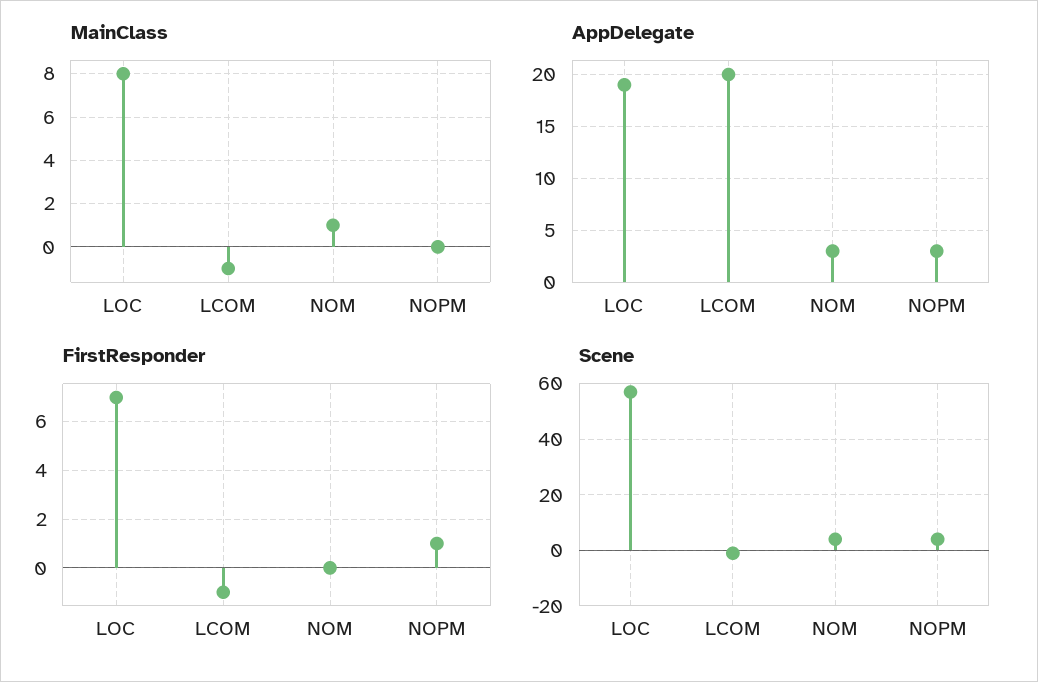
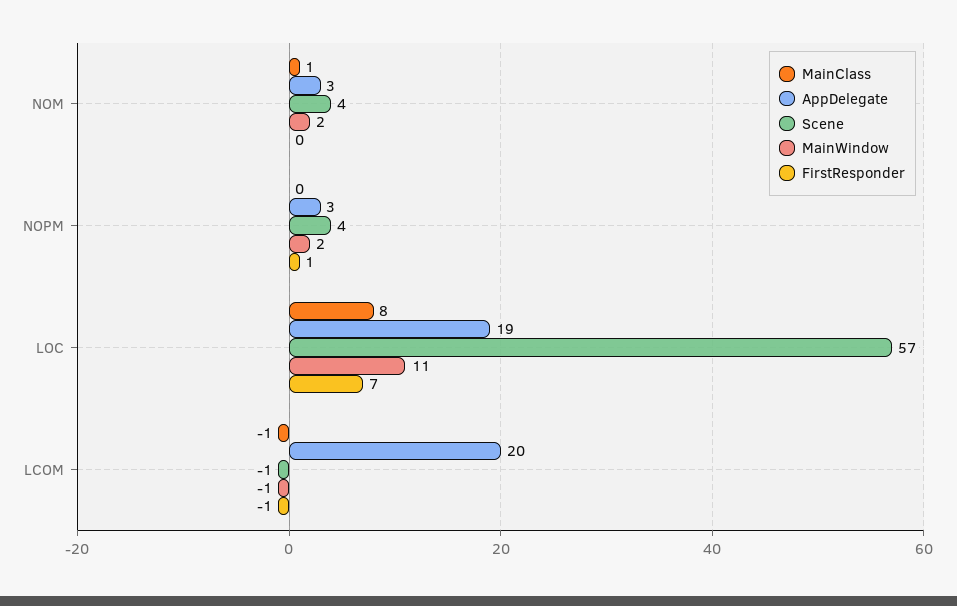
  {
    "MainClass": {
      "LOC": 8,
      "LCOM": -1,
      "NOM": 1,
      "NOPM": 0
    },
    "AppDelegate": {
      "LOC": 19,
      "LCOM": 20,
      "NOM": 3,
      "NOPM": 3
    },
    "FirstResponder": {
      "LOC": 7,
      "LCOM": -1,
      "NOM": 0,
      "NOPM": 1
    },
    "Scene": {
      "LOC": 57,
      "LCOM": -1,
      "NOM": 4,
      "NOPM": 4
-   }
+   },
+   "MainWindow": {
+     "NOM": 2,
+     "NOPM": 2,
+     "LOC": 11,
+     "LCOM": -1
+   }
  }

